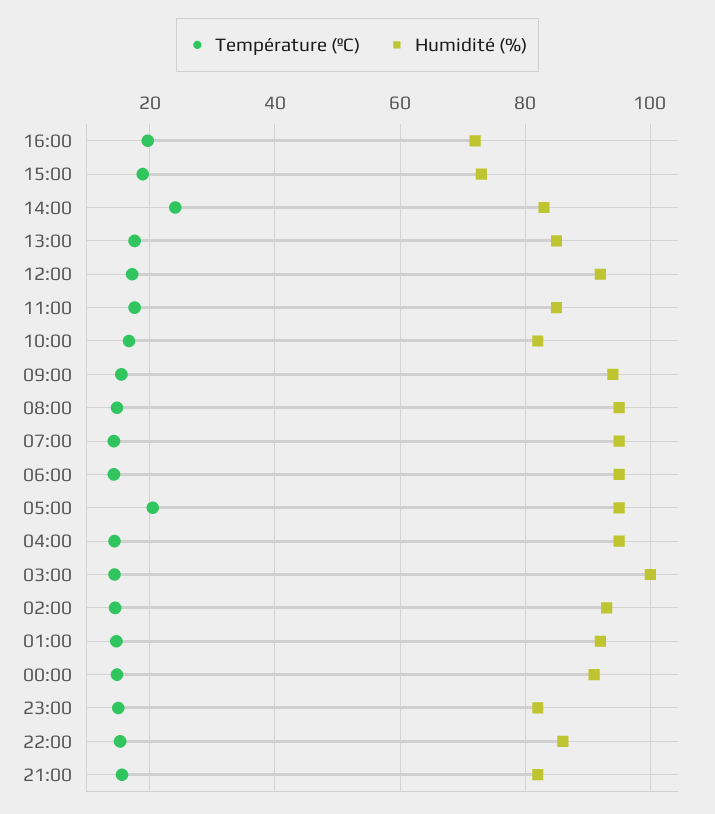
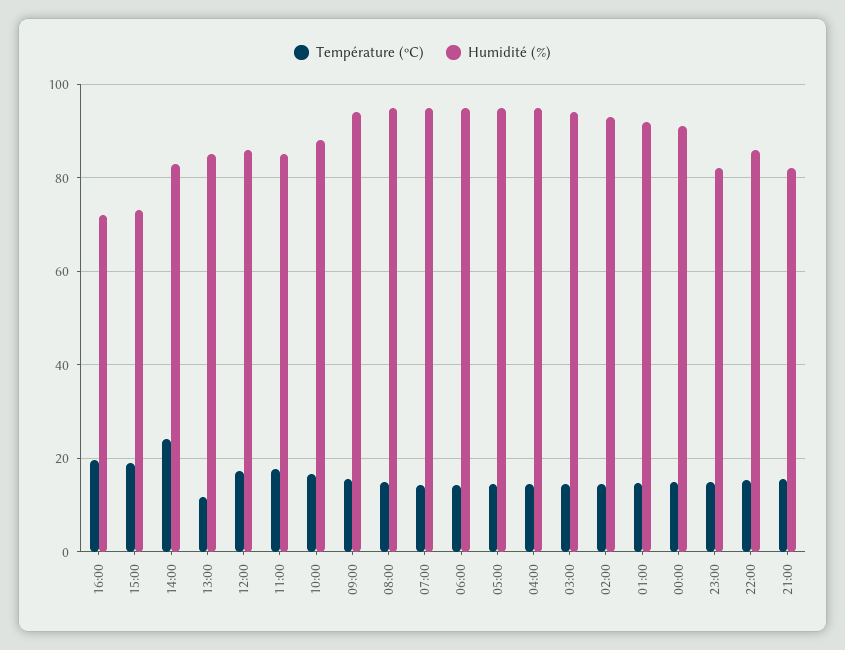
  {
    "Température (ºC)": {
      "16:00": 20,
      "15:00": 18,
      "14:00": 24,
-     "13:00": 18,
+     "13:00": 12,
      "12:00": 18,
      "11:00": 18,
      "10:00": 16,
      "09:00": 16,
      "08:00": 14,
      "07:00": 14,
      "06:00": 14,
-     "05:00": 20,
+     "05:00": 14,
      "04:00": 14,
      "03:00": 14,
      "02:00": 14,
      "01:00": 14,
      "00:00": 14,
      "23:00": 16,
      "22:00": 16,
      "21:00": 16
    },
    "Humidité (%)": {
      "16:00": 72,
      "15:00": 74,
      "14:00": 84,
      "13:00": 86,
-     "12:00": 92,
+     "12:00": 86,
      "11:00": 86,
-     "10:00": 82,
+     "10:00": 88,
      "09:00": 94,
      "08:00": 96,
      "07:00": 96,
      "06:00": 96,
      "05:00": 96,
      "04:00": 96,
-     "03:00": 100,
+     "03:00": 94,
      "02:00": 94,
      "01:00": 92,
      "00:00": 92,
      "23:00": 82,
      "22:00": 86,
      "21:00": 82
    }
  }

